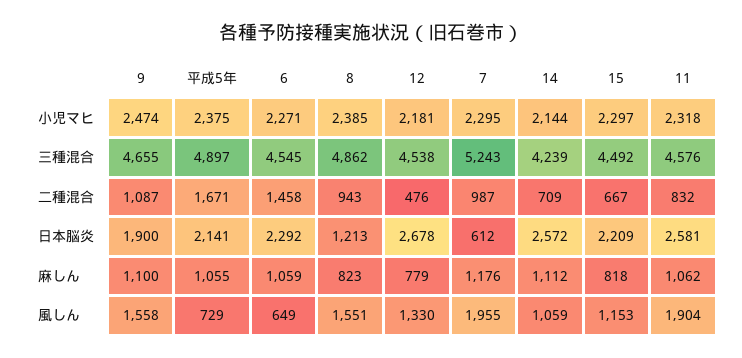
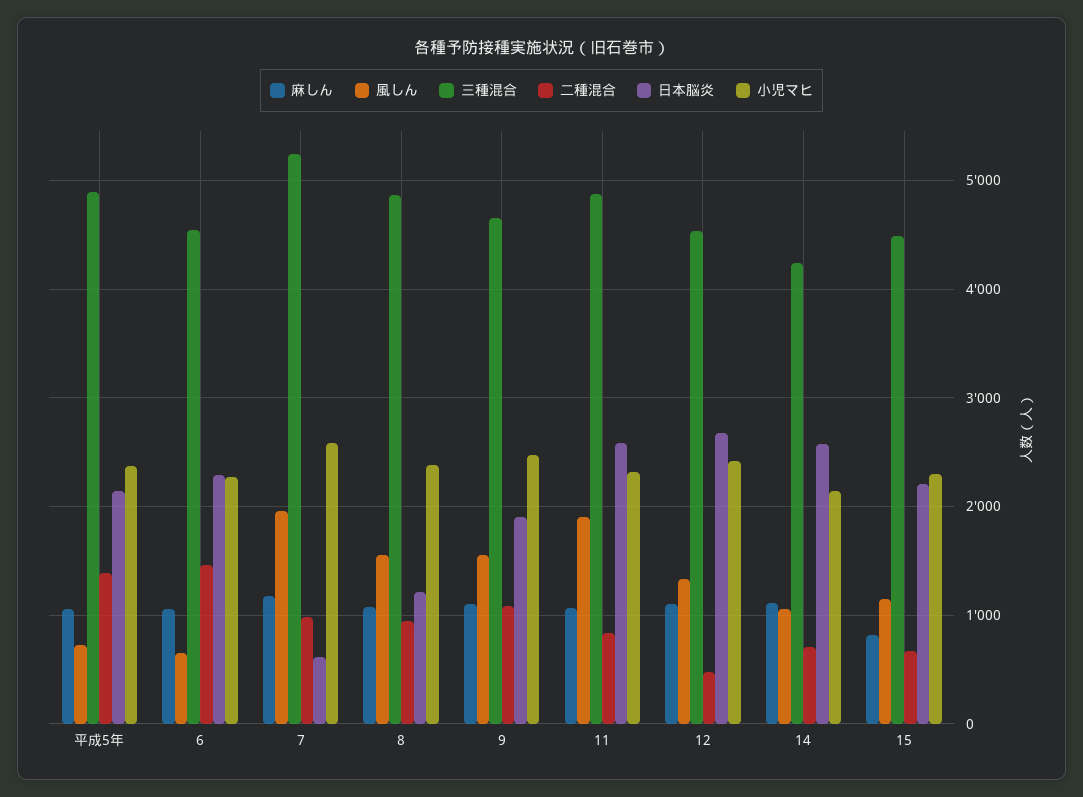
  {
    "小児マヒ": {
      "9": 2474,
      "平成5年": 2375,
      "6": 2271,
      "8": 2385,
-     "12": 2181,
+     "12": 2400,
-     "7": 2295,
+     "7": 2600,
      "14": 2144,
      "15": 2297,
      "11": 2318
    },
    "三種混合": {
      "9": 4655,
      "平成5年": 4897,
      "6": 4545,
      "8": 4862,
      "12": 4538,
      "7": 5243,
      "14": 4239,
      "15": 4492,
-     "11": 4576
+     "11": 4900
    },
    "二種混合": {
      "9": 1087,
-     "平成5年": 1671,
+     "平成5年": 1400,
      "6": 1458,
      "8": 943,
      "12": 476,
      "7": 987,
      "14": 709,
      "15": 667,
      "11": 832
    },
    "日本脳炎": {
      "9": 1900,
      "平成5年": 2141,
      "6": 2292,
      "8": 1213,
      "12": 2678,
      "7": 612,
      "14": 2572,
      "15": 2209,
      "11": 2581
    },
    "麻しん": {
      "9": 1100,
      "平成5年": 1055,
      "6": 1059,
-     "8": 823,
+     "8": 1100,
-     "12": 779,
+     "12": 1100,
      "7": 1176,
      "14": 1112,
      "15": 818,
      "11": 1062
    },
    "風しん": {
      "9": 1558,
      "平成5年": 729,
      "6": 649,
      "8": 1551,
      "12": 1330,
      "7": 1955,
      "14": 1059,
      "15": 1153,
      "11": 1904
    }
  }

